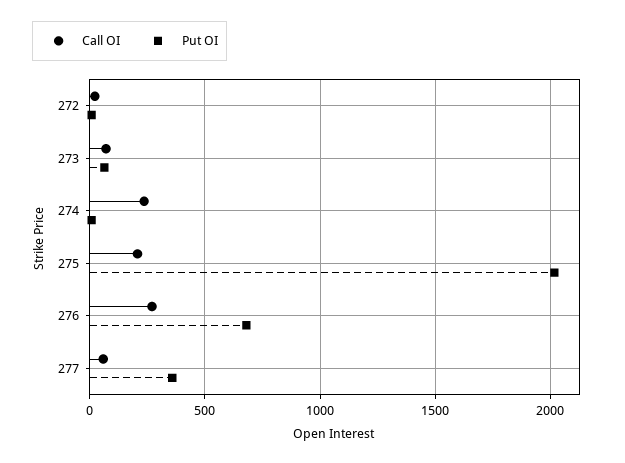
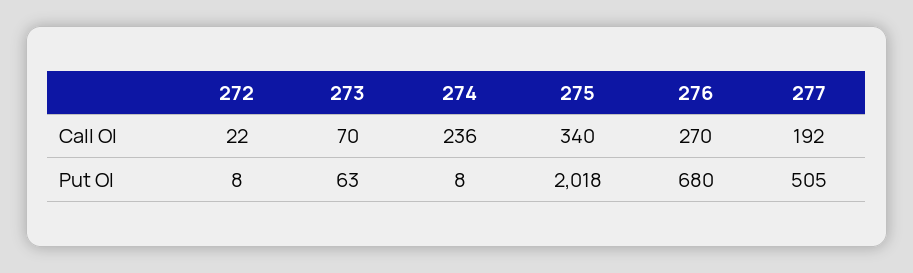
  {
    "Call OI": {
      "272": 22,
      "273": 70,
      "274": 236,
-     "275": 200,
+     "275": 340,
      "276": 270,
-     "277": 50
+     "277": 192
    },
    "Put OI": {
      "272": 8,
      "273": 63,
      "274": 8,
      "275": 2018,
      "276": 680,
-     "277": 350
+     "277": 505
    }
  }

